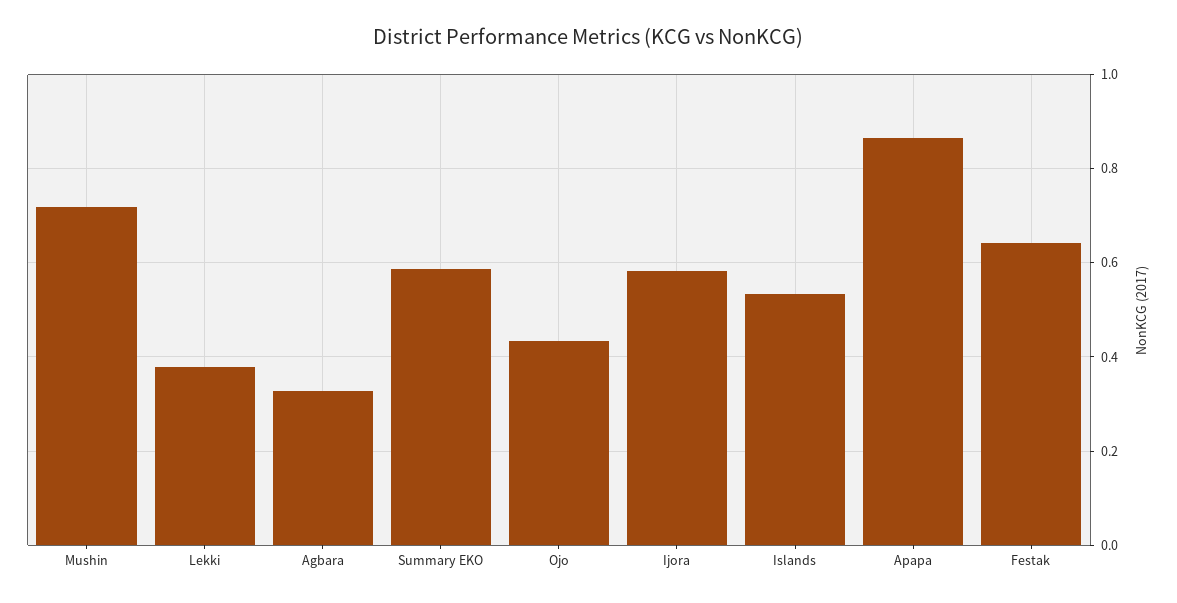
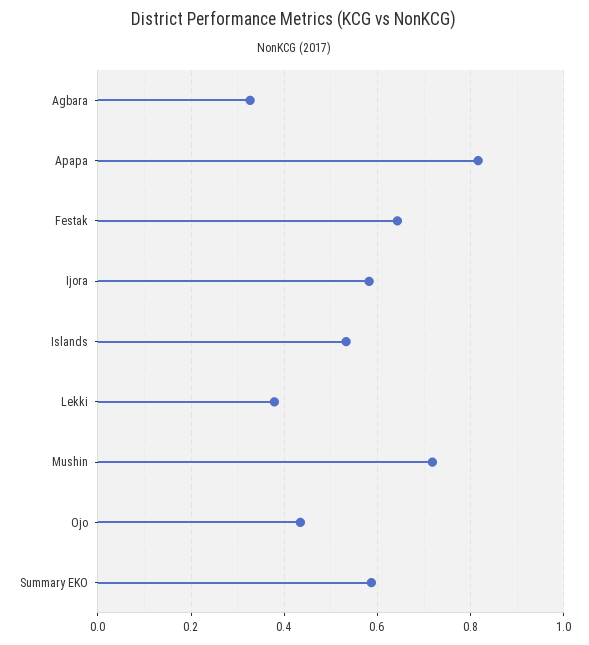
  {
    "Mushin": 0.72,
    "Lekki": 0.38,
    "Agbara": 0.32,
    "Summary EKO": 0.58,
    "Ojo": 0.44,
    "Ijora": 0.58,
    "Islands": 0.54,
-   "Apapa": 0.86,
+   "Apapa": 0.82,
    "Festak": 0.64
  }

